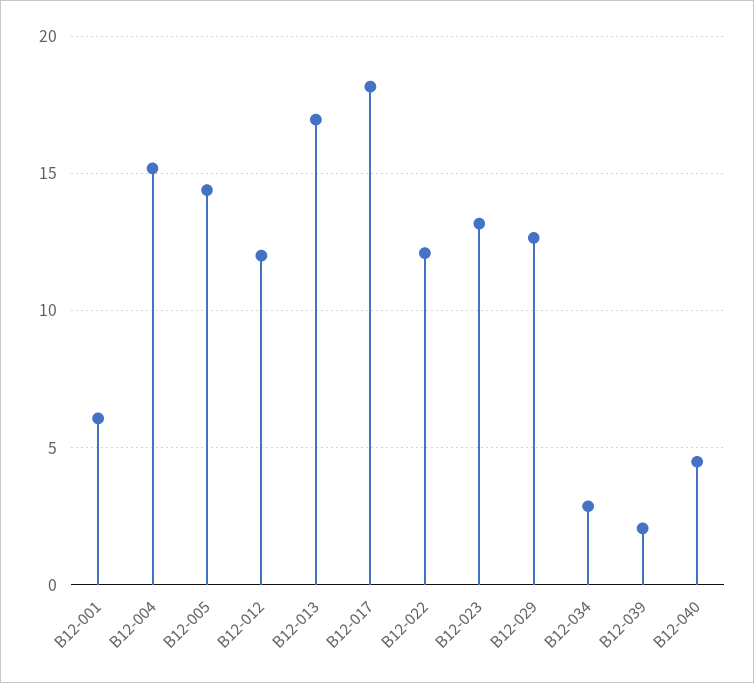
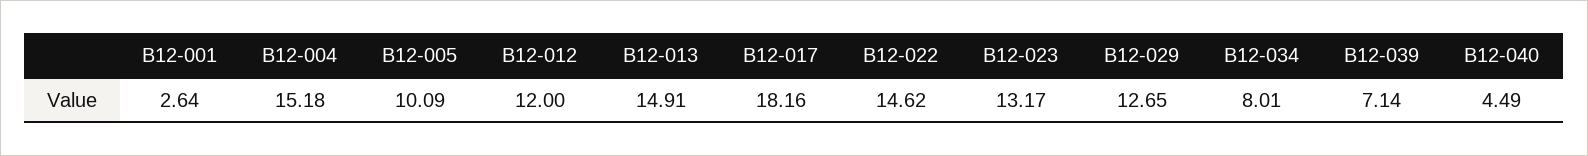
  {
-   "B12-001": 6,
+   "B12-001": 2.64,
    "B12-004": 15.18,
-   "B12-005": 14.5,
+   "B12-005": 10.09,
    "B12-012": 12,
-   "B12-013": 17,
+   "B12-013": 14.91,
    "B12-017": 18.16,
-   "B12-022": 12,
+   "B12-022": 14.62,
    "B12-023": 13.17,
    "B12-029": 12.65,
-   "B12-034": 3,
+   "B12-034": 8.01,
-   "B12-039": 2,
+   "B12-039": 7.14,
    "B12-040": 4.49
  }

